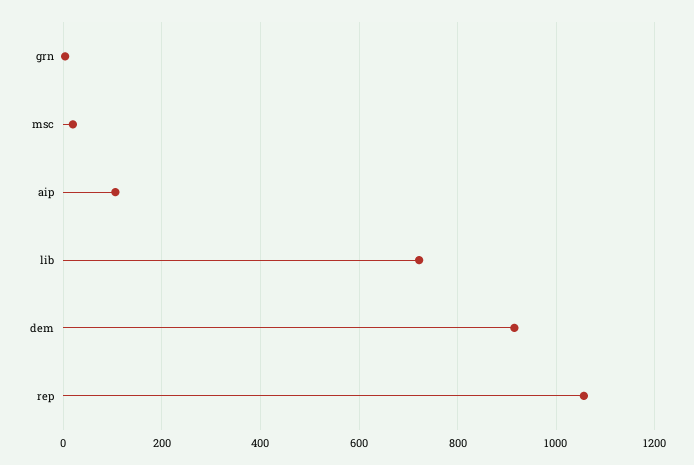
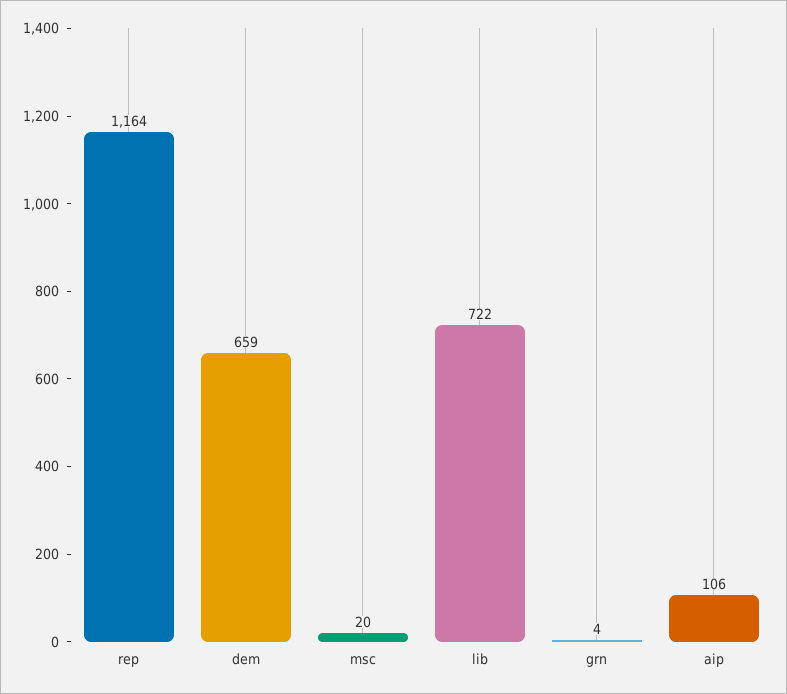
  {
    "grn": 4,
    "msc": 20,
    "aip": 106,
    "lib": 722,
-   "dem": 920,
+   "dem": 659,
-   "rep": 1060
+   "rep": 1164
  }

